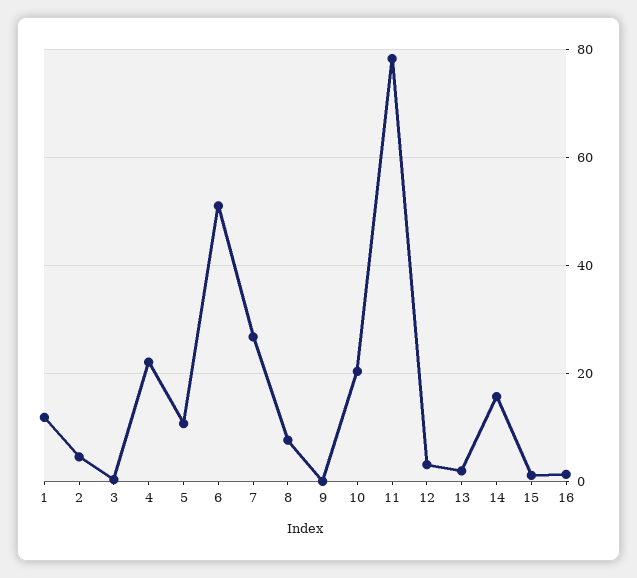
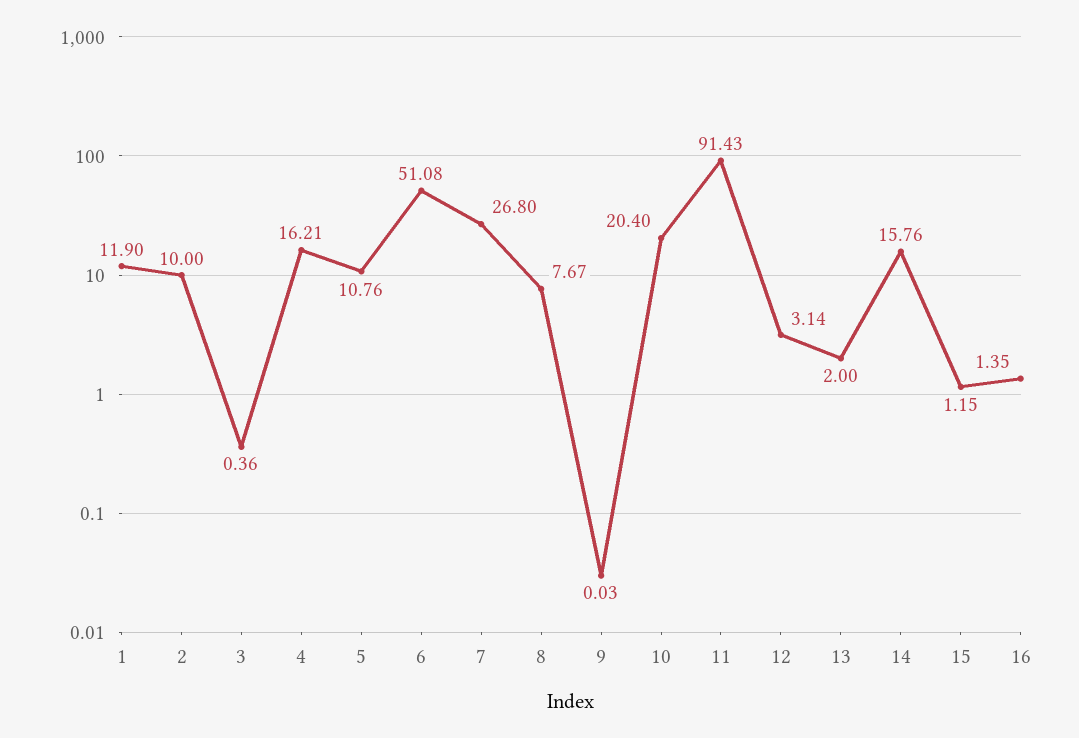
  {
    "1": 11.9,
-   "2": 4,
+   "2": 10,
    "3": 0.36,
-   "4": 22,
+   "4": 16.21,
    "5": 10.76,
    "6": 51.08,
    "7": 26.8,
    "8": 7.67,
    "9": 0.03,
    "10": 20.4,
-   "11": 78,
+   "11": 91.43,
    "12": 3.14,
    "13": 2,
    "14": 15.76,
    "15": 1.15,
    "16": 1.35
  }

